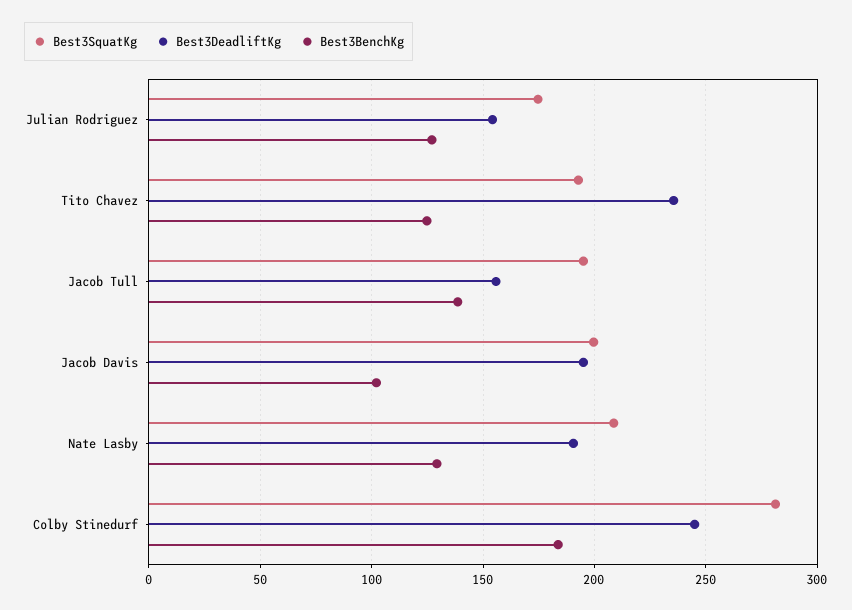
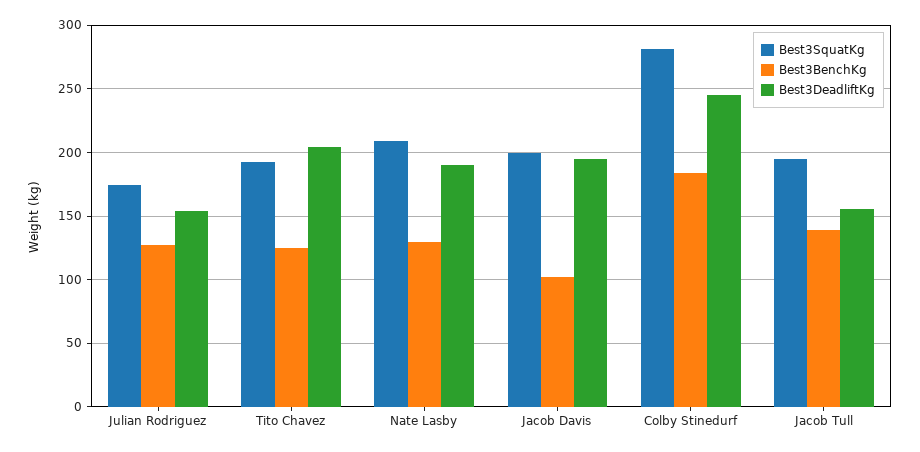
  {
    "Best3SquatKg": {
      "Julian Rodriguez": 175,
      "Tito Chavez": 195,
      "Jacob Tull": 195,
      "Jacob Davis": 200,
      "Nate Lasby": 210,
      "Colby Stinedurf": 280
    },
    "Best3DeadliftKg": {
      "Julian Rodriguez": 155,
-     "Tito Chavez": 235,
+     "Tito Chavez": 205,
      "Jacob Tull": 155,
      "Jacob Davis": 195,
      "Nate Lasby": 190,
      "Colby Stinedurf": 245
    },
    "Best3BenchKg": {
      "Julian Rodriguez": 125,
      "Tito Chavez": 125,
      "Jacob Tull": 140,
      "Jacob Davis": 100,
      "Nate Lasby": 130,
      "Colby Stinedurf": 185
    }
  }

